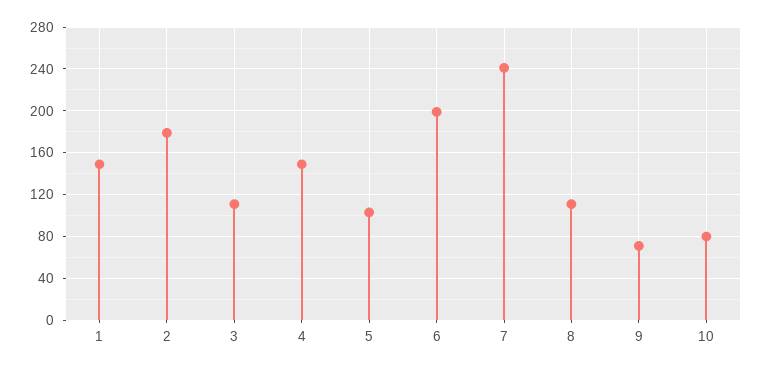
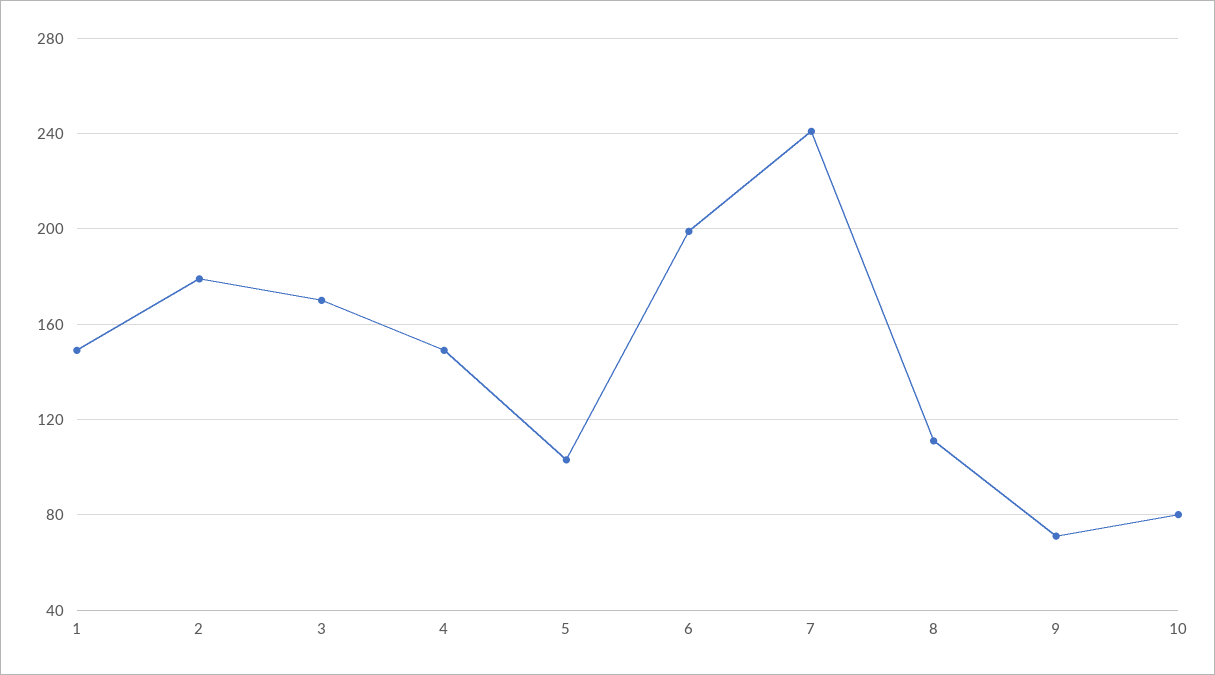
  {
    "1": 150,
    "2": 180,
-   "3": 110,
+   "3": 170,
    "4": 150,
    "5": 105,
    "6": 200,
    "7": 240,
    "8": 110,
    "9": 70,
    "10": 80
  }

